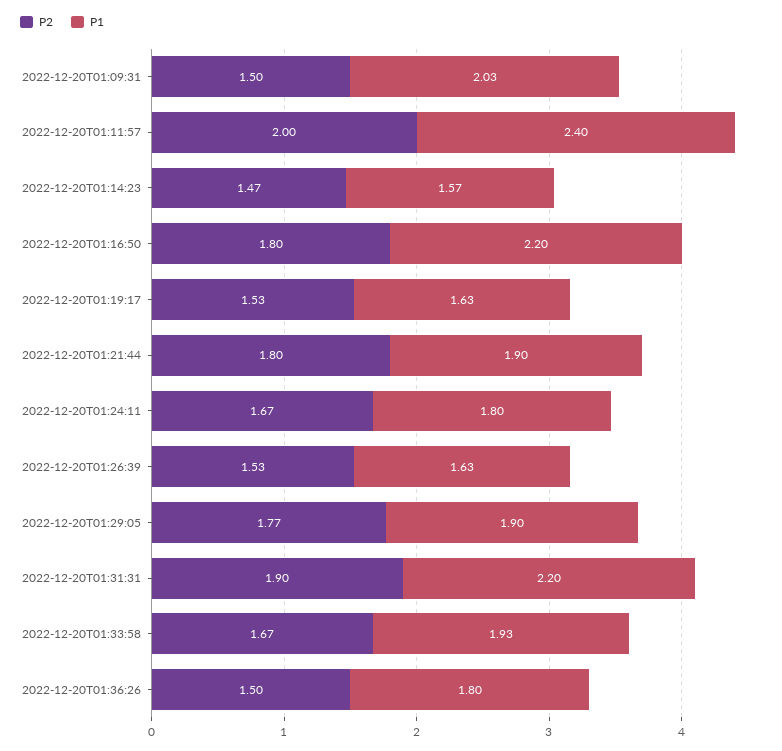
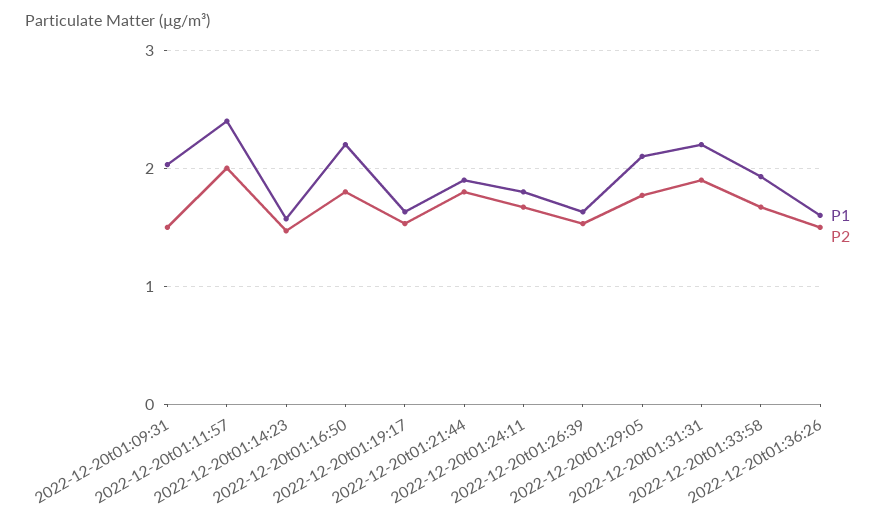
  {
    "P2": {
      "2022-12-20T01:09:31": 1.5,
      "2022-12-20T01:11:57": 2,
      "2022-12-20T01:14:23": 1.47,
      "2022-12-20T01:16:50": 1.8,
      "2022-12-20T01:19:17": 1.53,
      "2022-12-20T01:21:44": 1.8,
      "2022-12-20T01:24:11": 1.67,
      "2022-12-20T01:26:39": 1.53,
      "2022-12-20T01:29:05": 1.77,
      "2022-12-20T01:31:31": 1.9,
      "2022-12-20T01:33:58": 1.67,
      "2022-12-20T01:36:26": 1.5
    },
    "P1": {
      "2022-12-20T01:09:31": 2.03,
      "2022-12-20T01:11:57": 2.4,
      "2022-12-20T01:14:23": 1.57,
      "2022-12-20T01:16:50": 2.2,
      "2022-12-20T01:19:17": 1.63,
      "2022-12-20T01:21:44": 1.9,
      "2022-12-20T01:24:11": 1.8,
      "2022-12-20T01:26:39": 1.63,
-     "2022-12-20T01:29:05": 1.9,
+     "2022-12-20T01:29:05": 2.1,
      "2022-12-20T01:31:31": 2.2,
      "2022-12-20T01:33:58": 1.93,
-     "2022-12-20T01:36:26": 1.8
+     "2022-12-20T01:36:26": 1.6
    }
  }

